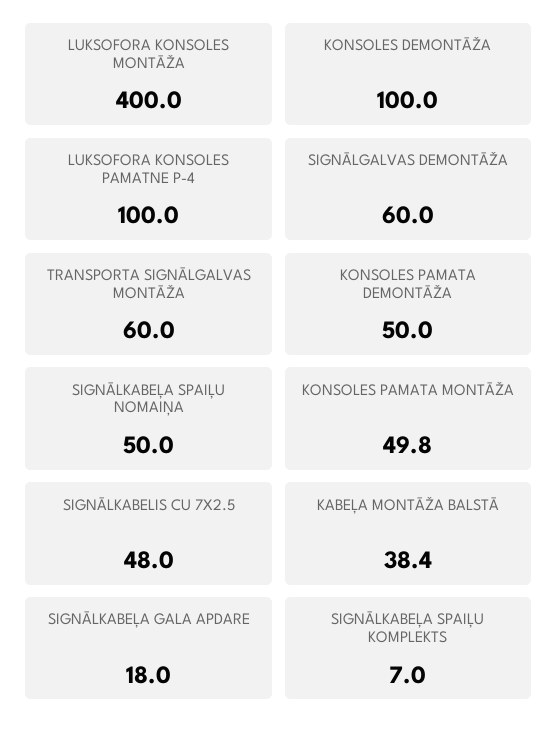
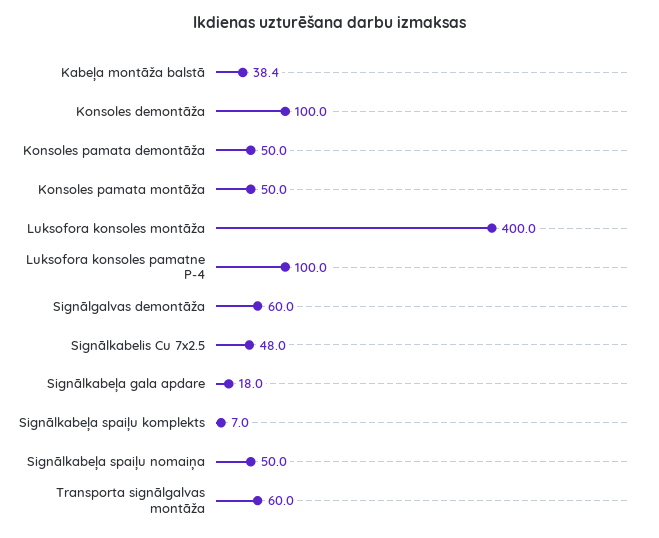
  {
    "LUKSOFORA KONSOLES MONTĀŽA": 400,
    "KONSOLES DEMONTĀŽA": 100,
    "LUKSOFORA KONSOLES PAMATNE P-4": 100,
    "SIGNĀLGALVAS DEMONTĀŽA": 60,
    "TRANSPORTA SIGNĀLGALVAS MONTĀŽA": 60,
    "KONSOLES PAMATA DEMONTĀŽA": 50,
    "SIGNĀLKABEĻA SPAIĻU NOMAIŅA": 50,
-   "KONSOLES PAMATA MONTĀŽA": 49.8,
+   "KONSOLES PAMATA MONTĀŽA": 50,
    "SIGNĀLKABELIS CU 7X2.5": 48,
    "KABEĻA MONTĀŽA BALSTĀ": 38.4,
    "SIGNĀLKABEĻA GALA APDARE": 18,
    "SIGNĀLKABEĻA SPAIĻU KOMPLEKTS": 7
  }

